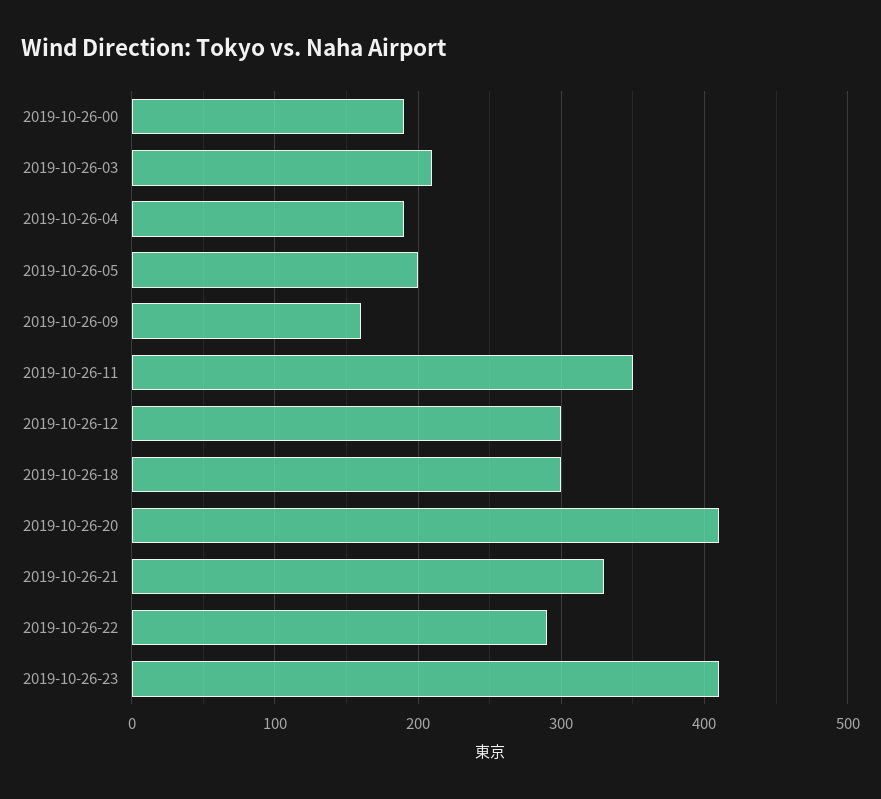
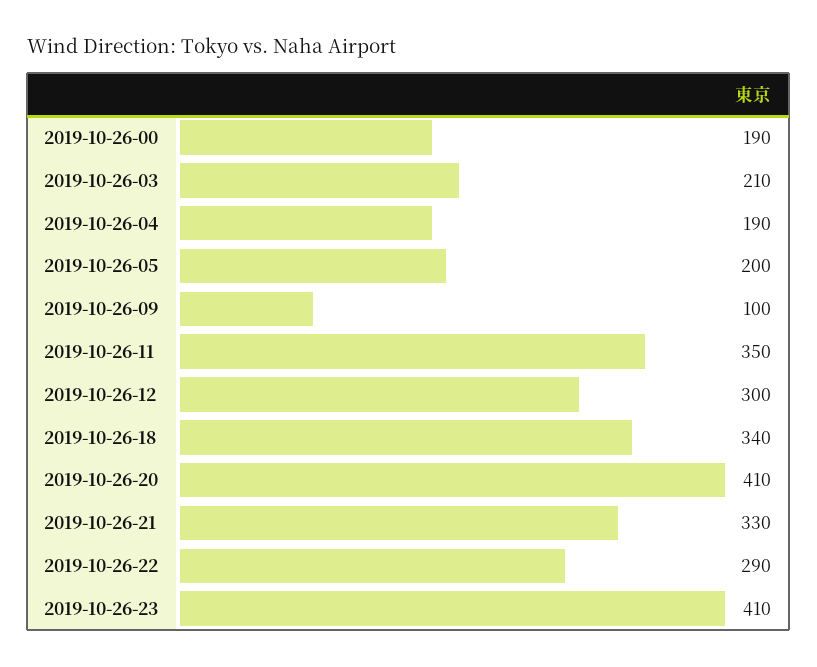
  {
    "2019-10-26-00": 190,
    "2019-10-26-03": 210,
    "2019-10-26-04": 190,
    "2019-10-26-05": 200,
-   "2019-10-26-09": 160,
+   "2019-10-26-09": 100,
    "2019-10-26-11": 350,
    "2019-10-26-12": 300,
-   "2019-10-26-18": 300,
+   "2019-10-26-18": 340,
    "2019-10-26-20": 410,
    "2019-10-26-21": 330,
    "2019-10-26-22": 290,
    "2019-10-26-23": 410
  }

